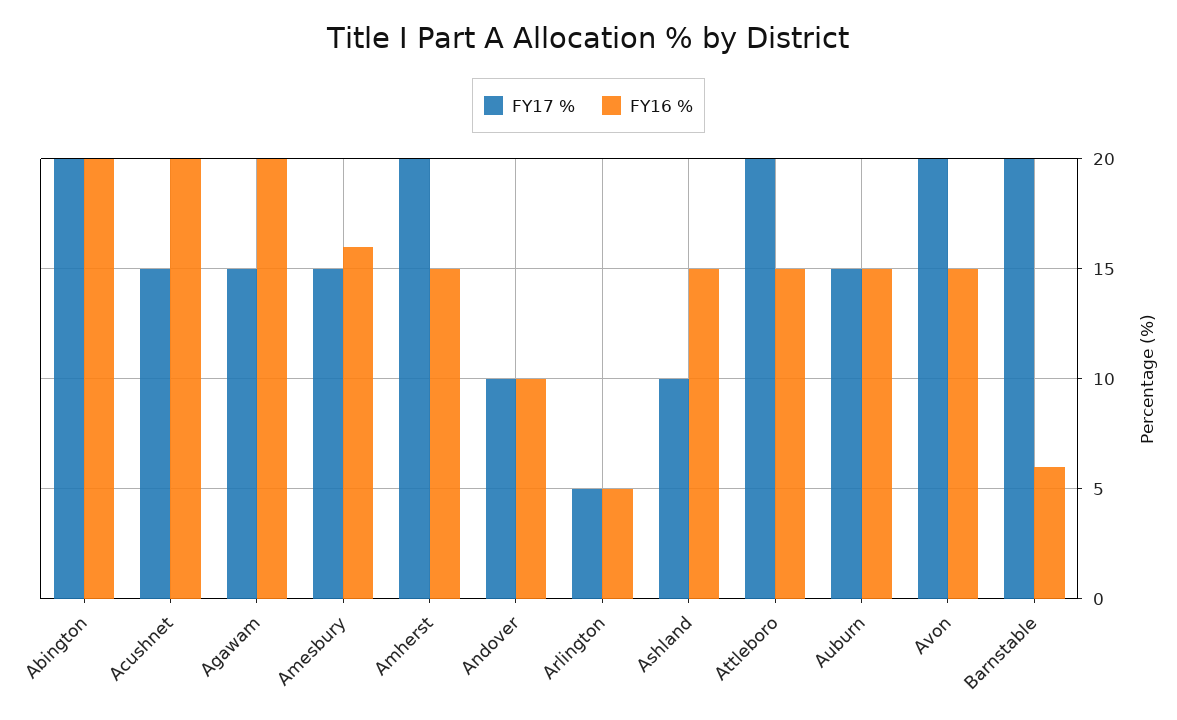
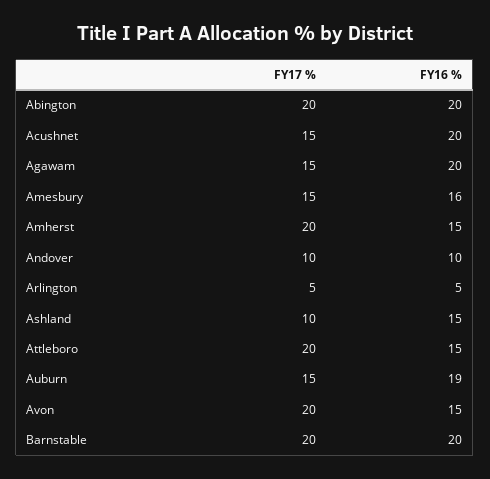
  {
    "FY17 %": {
      "Abington": 20,
      "Acushnet": 15,
      "Agawam": 15,
      "Amesbury": 15,
      "Amherst": 20,
      "Andover": 10,
      "Arlington": 5,
      "Ashland": 10,
      "Attleboro": 20,
      "Auburn": 15,
      "Avon": 20,
      "Barnstable": 20
    },
    "FY16 %": {
      "Abington": 20,
      "Acushnet": 20,
      "Agawam": 20,
      "Amesbury": 16,
      "Amherst": 15,
      "Andover": 10,
      "Arlington": 5,
      "Ashland": 15,
      "Attleboro": 15,
-     "Auburn": 15,
+     "Auburn": 19,
      "Avon": 15,
-     "Barnstable": 6
+     "Barnstable": 20
    }
  }

